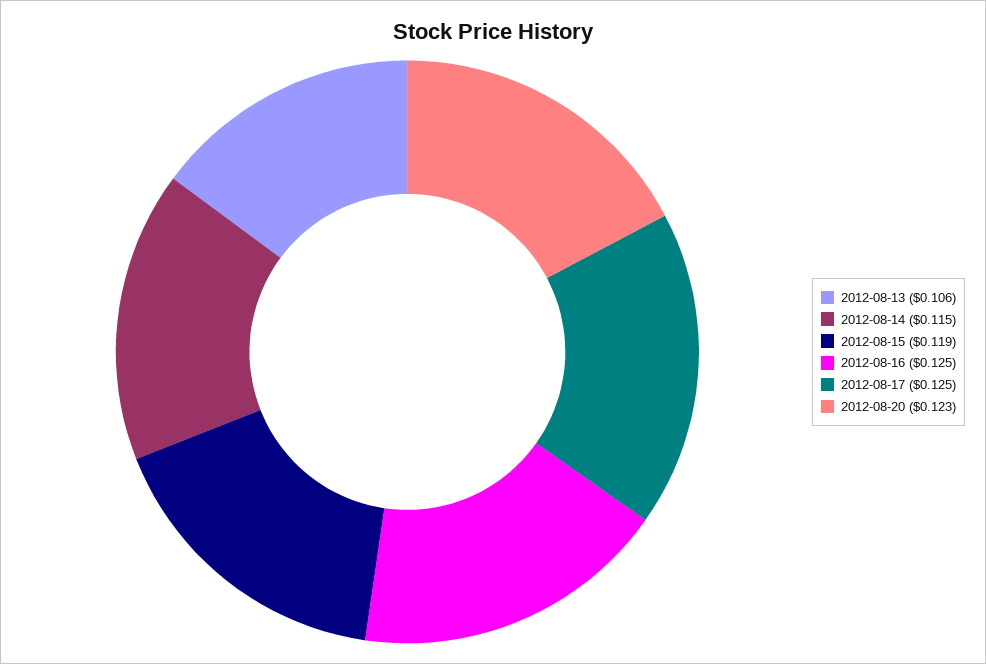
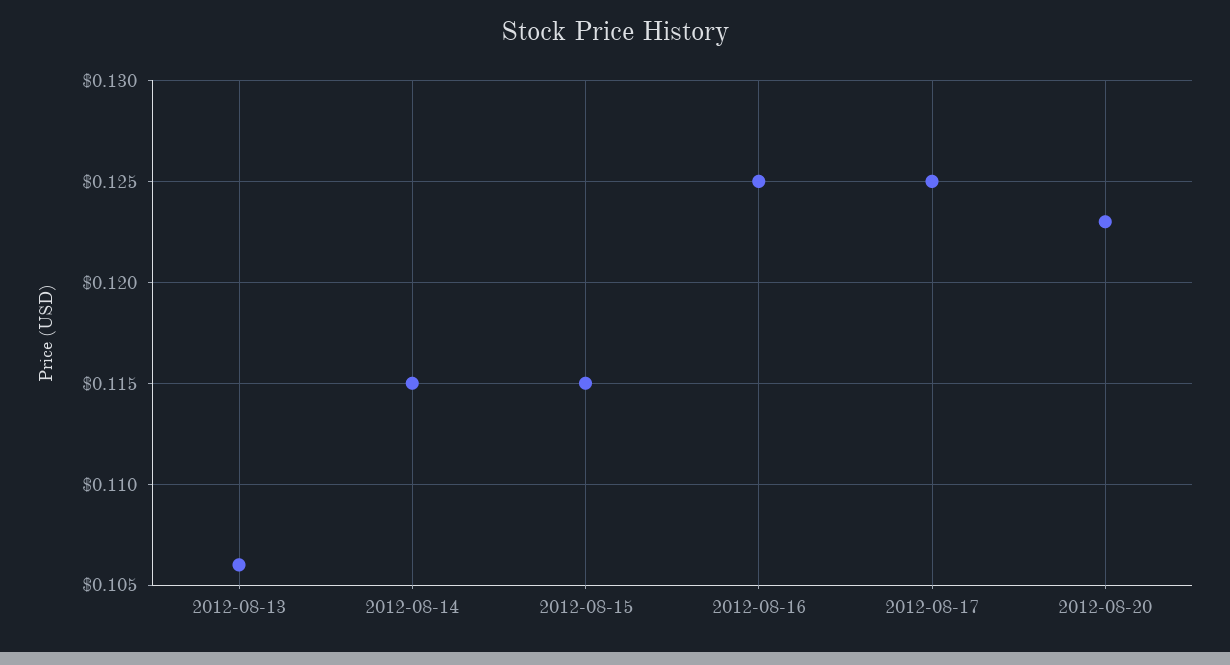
  {
    "2012-08-13": 0.106,
    "2012-08-14": 0.115,
-   "2012-08-15": 0.119,
+   "2012-08-15": 0.115,
    "2012-08-16": 0.125,
    "2012-08-17": 0.125,
    "2012-08-20": 0.123
  }

